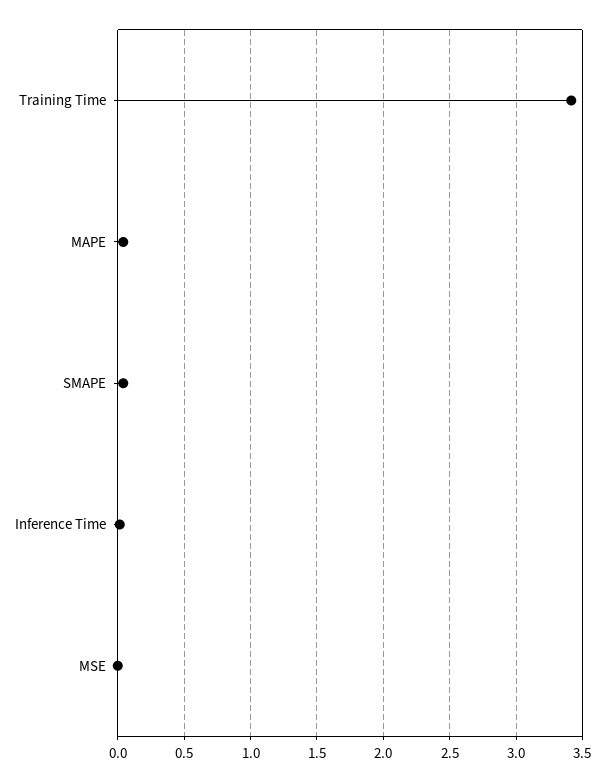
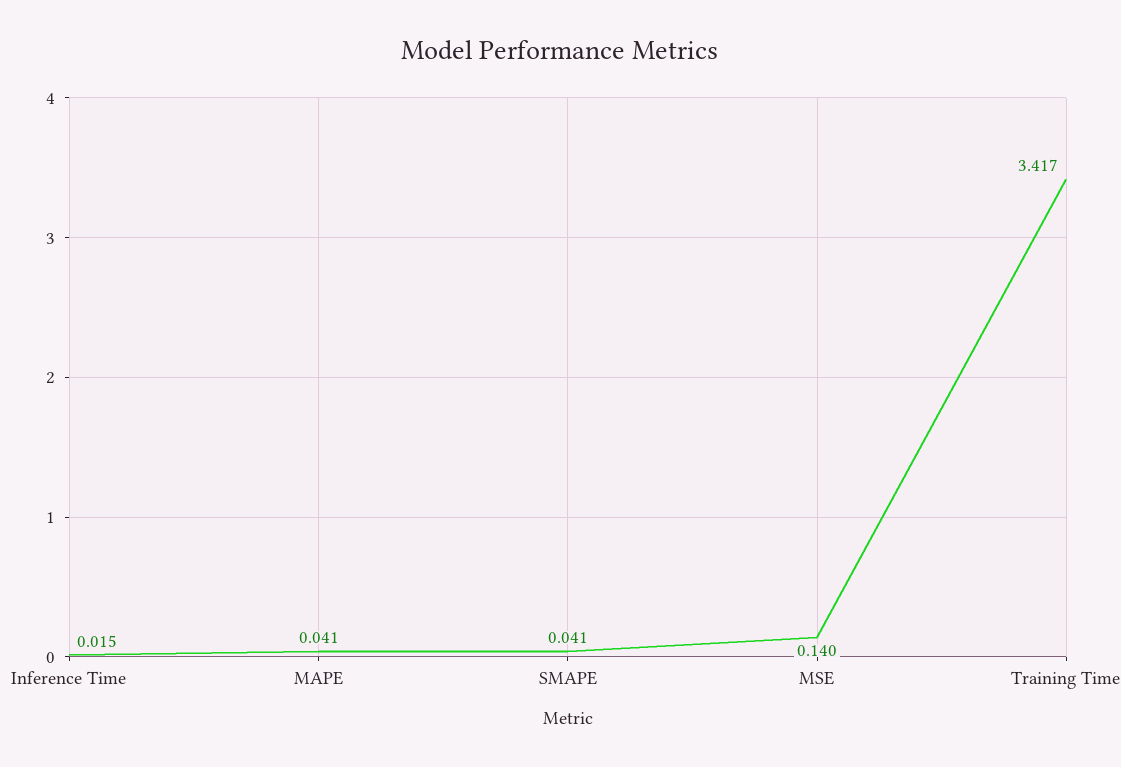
  {
    "Training Time": 3.417,
    "MAPE": 0.041,
    "SMAPE": 0.041,
    "Inference Time": 0.015,
-   "MSE": 0
+   "MSE": 0.14
  }

